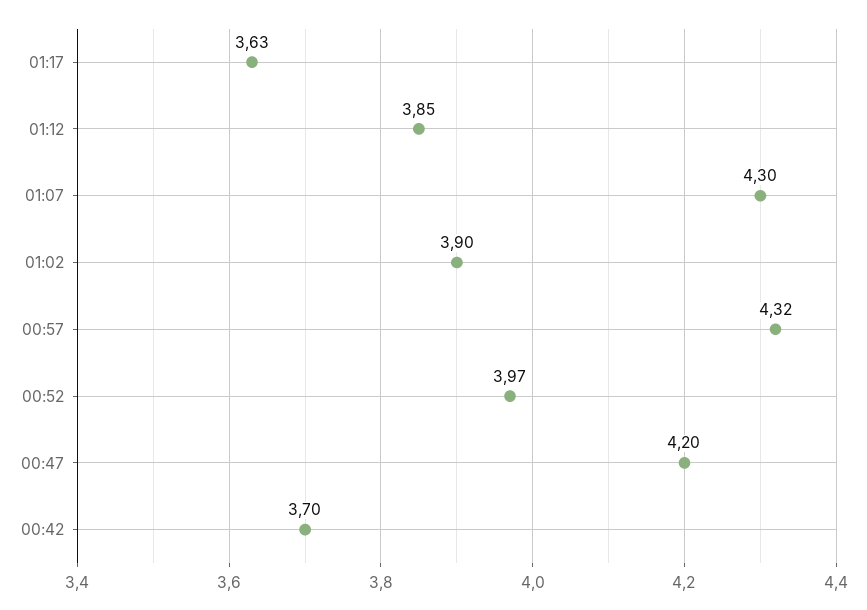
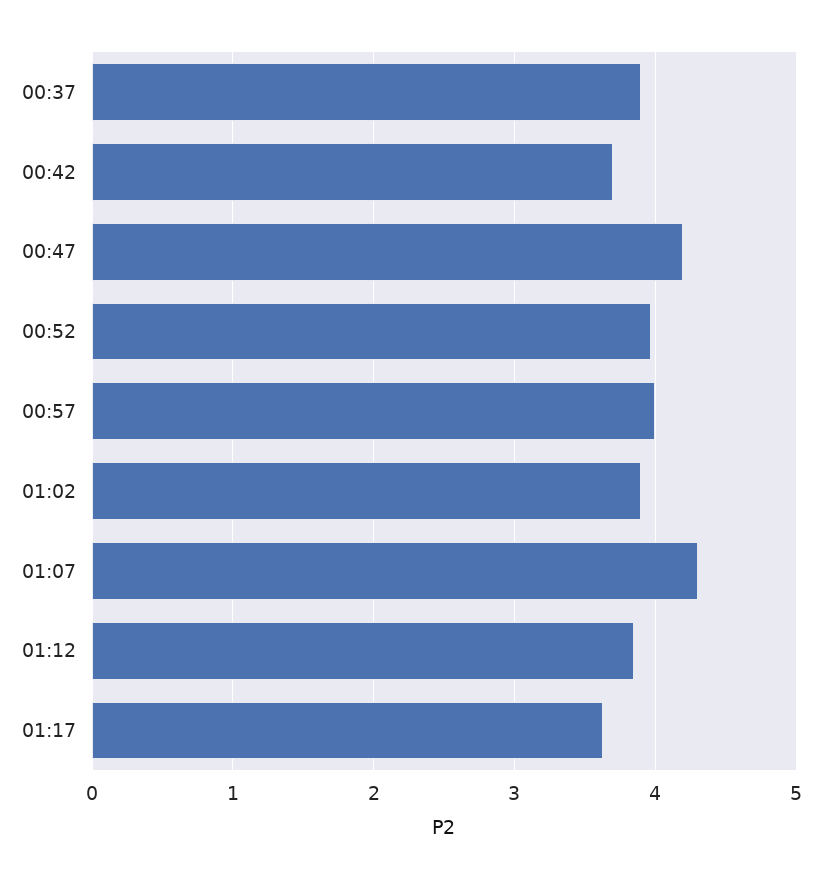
  {
    "01:17": 3.63,
    "01:12": 3.85,
    "01:07": 4.3,
    "01:02": 3.9,
-   "00:57": 4.32,
+   "00:57": 4,
    "00:52": 3.97,
    "00:47": 4.2,
-   "00:42": 3.7
+   "00:42": 3.7,
+   "00:37": 3.9
  }

